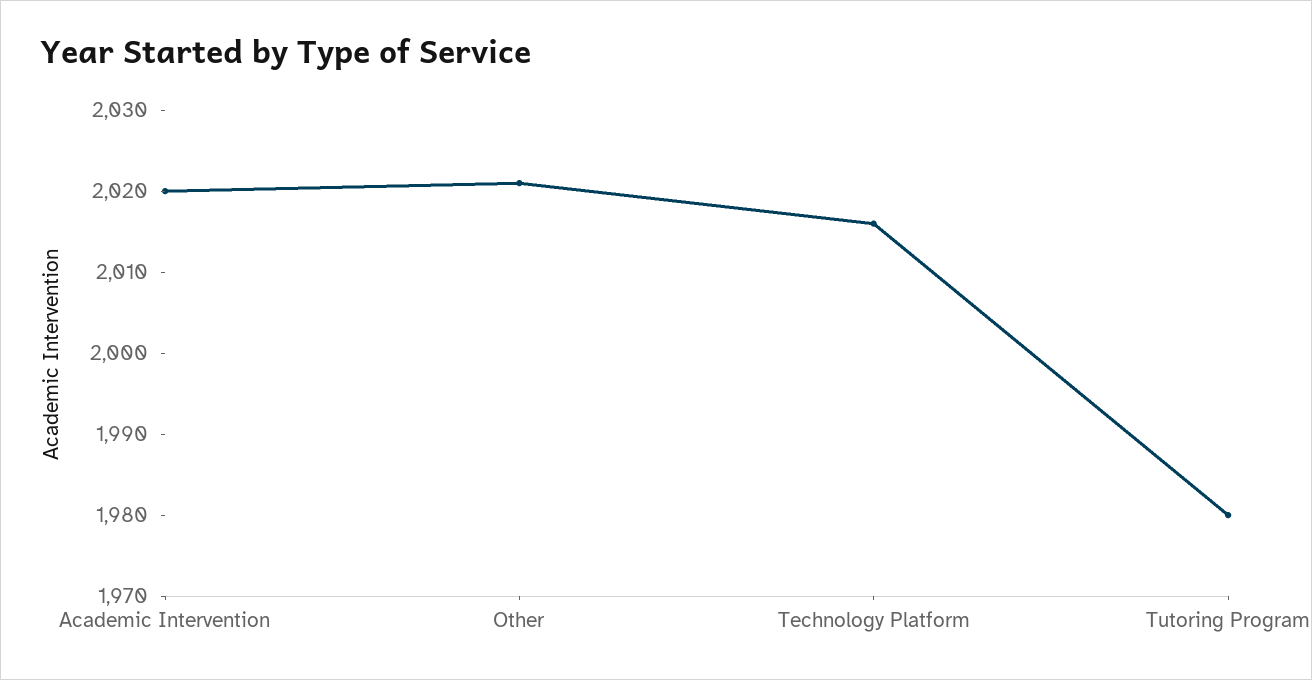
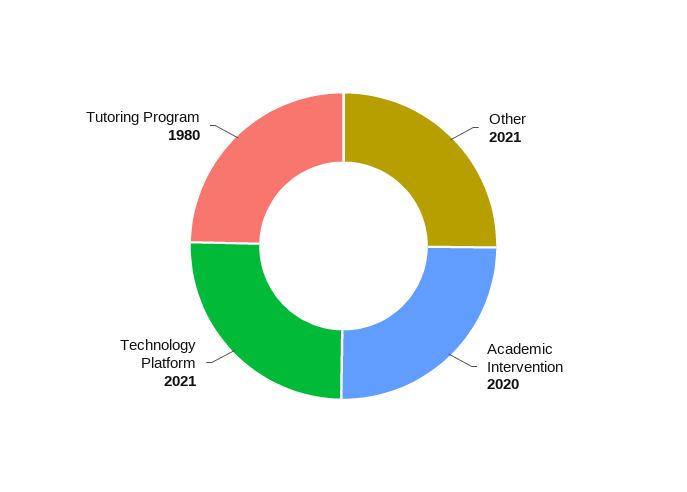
  {
    "Academic Intervention": 2020,
    "Other": 2021,
-   "Technology Platform": 2016,
+   "Technology Platform": 2021,
    "Tutoring Program": 1980
  }

